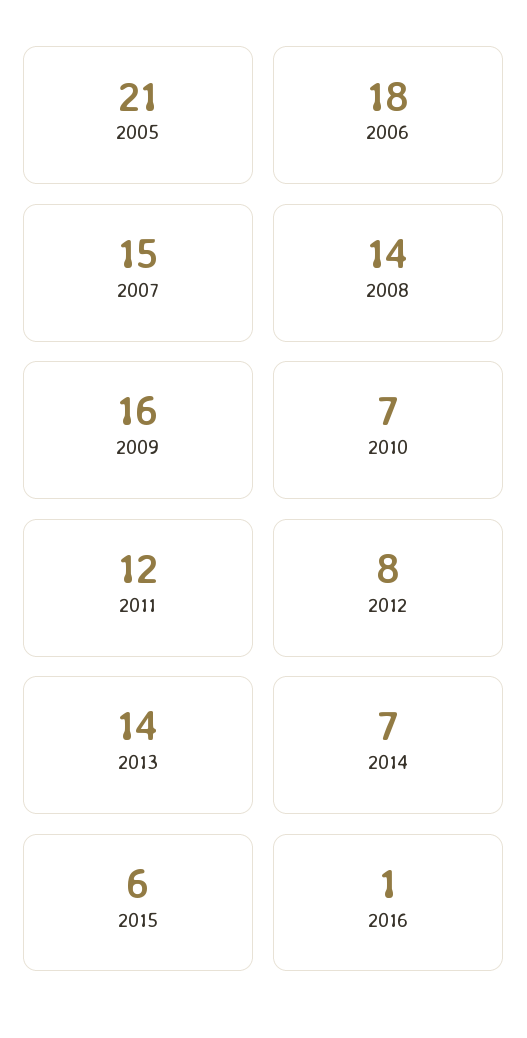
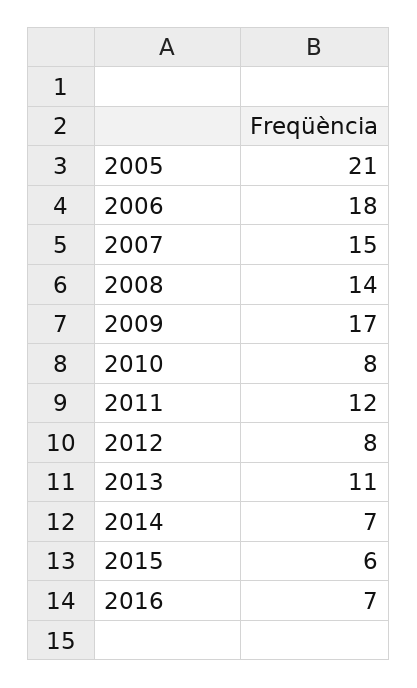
  {
    "2005": 21,
    "2006": 18,
    "2007": 15,
    "2008": 14,
-   "2009": 16,
+   "2009": 17,
-   "2010": 7,
+   "2010": 8,
    "2011": 12,
    "2012": 8,
-   "2013": 14,
+   "2013": 11,
    "2014": 7,
    "2015": 6,
-   "2016": 1
+   "2016": 7
  }

